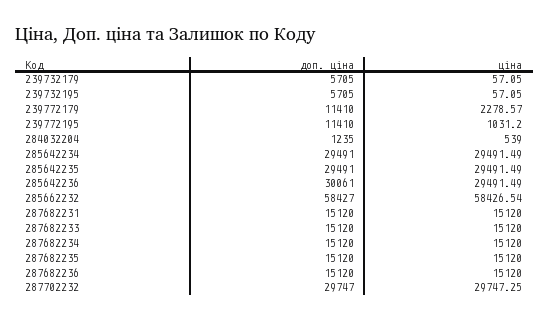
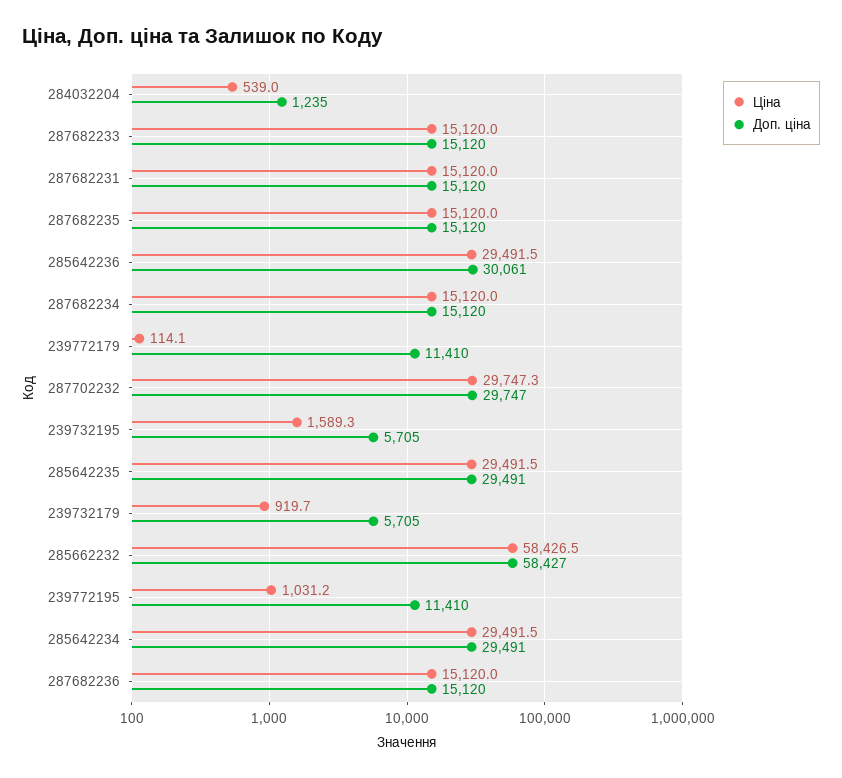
  {
    "доп. ціна": {
      "239732179": 5705,
      "239732195": 5705,
      "239772179": 11410,
      "239772195": 11410,
      "284032204": 1235,
      "285642234": 29491,
      "285642235": 29491,
      "285642236": 30061,
      "285662232": 58427,
      "287682231": 15120,
      "287682233": 15120,
      "287682234": 15120,
      "287682235": 15120,
      "287682236": 15120,
      "287702232": 29747
    },
    "ціна": {
-     "239732179": 57.05,
+     "239732179": 919.7,
-     "239732195": 57.05,
+     "239732195": 1589.3,
-     "239772179": 2278.57,
+     "239772179": 114.1,
      "239772195": 1031.2,
      "284032204": 539,
      "285642234": 29491.49,
      "285642235": 29491.49,
      "285642236": 29491.49,
      "285662232": 58426.54,
      "287682231": 15120,
      "287682233": 15120,
      "287682234": 15120,
      "287682235": 15120,
      "287682236": 15120,
      "287702232": 29747.25
    }
  }

